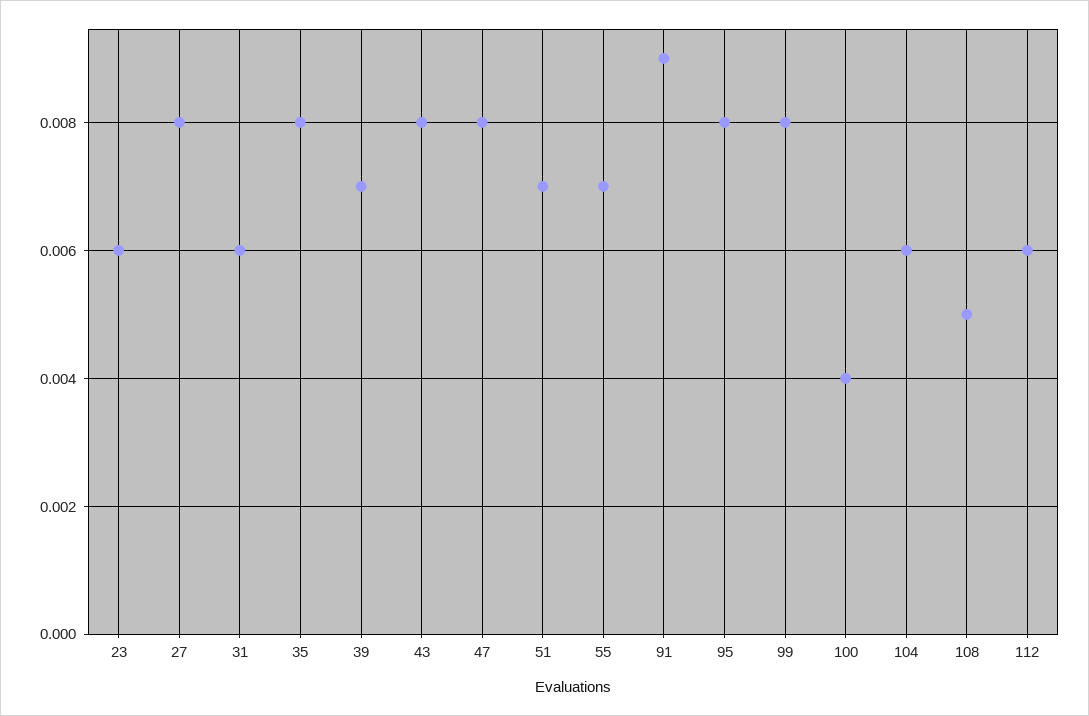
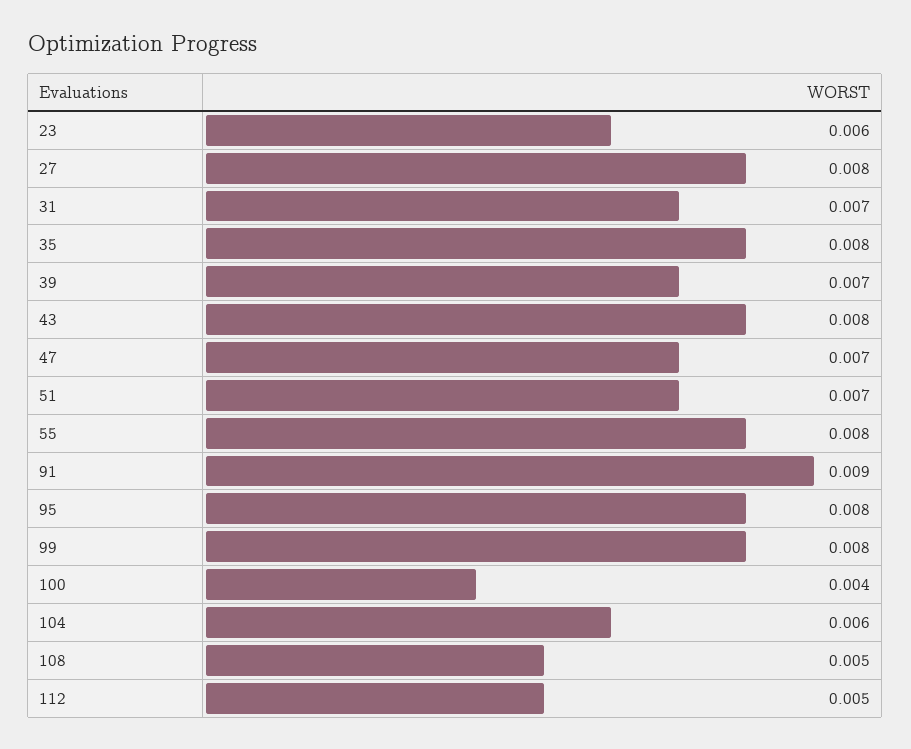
  {
    "23": 0.006,
    "27": 0.008,
-   "31": 0.006,
+   "31": 0.007,
    "35": 0.008,
    "39": 0.007,
    "43": 0.008,
-   "47": 0.008,
+   "47": 0.007,
    "51": 0.007,
-   "55": 0.007,
+   "55": 0.008,
    "91": 0.009,
    "95": 0.008,
    "99": 0.008,
    "100": 0.004,
    "104": 0.006,
    "108": 0.005,
-   "112": 0.006
+   "112": 0.005
  }

